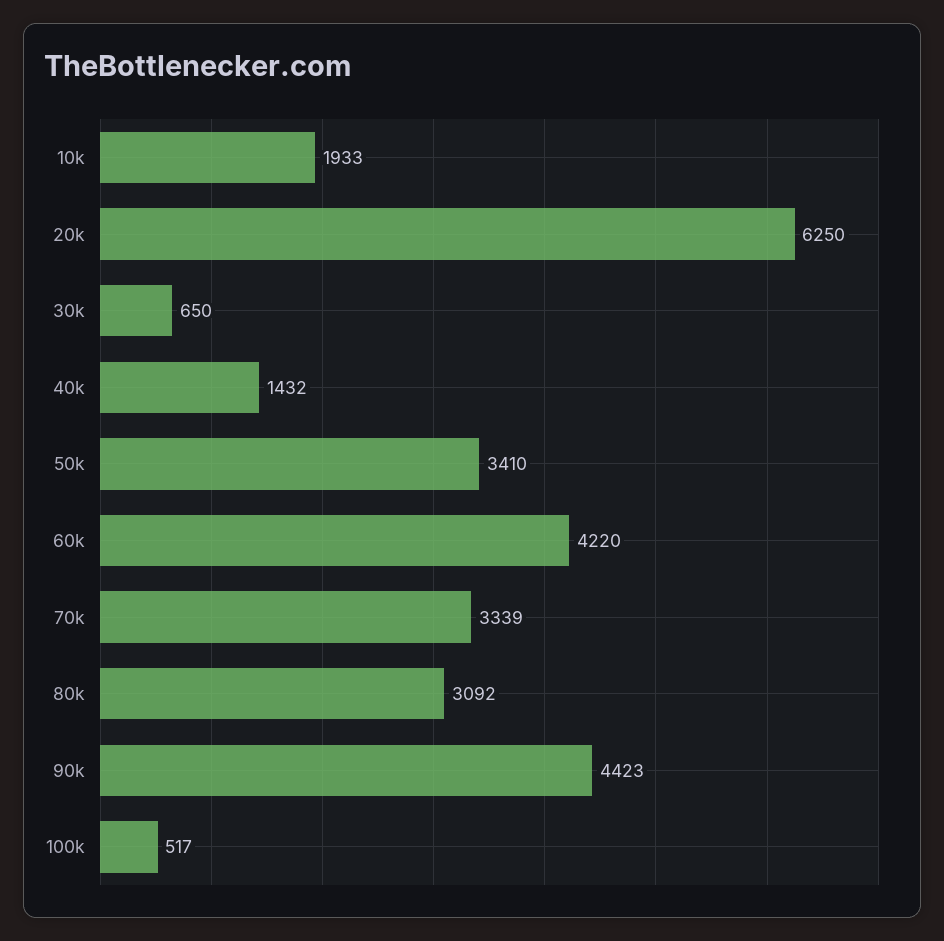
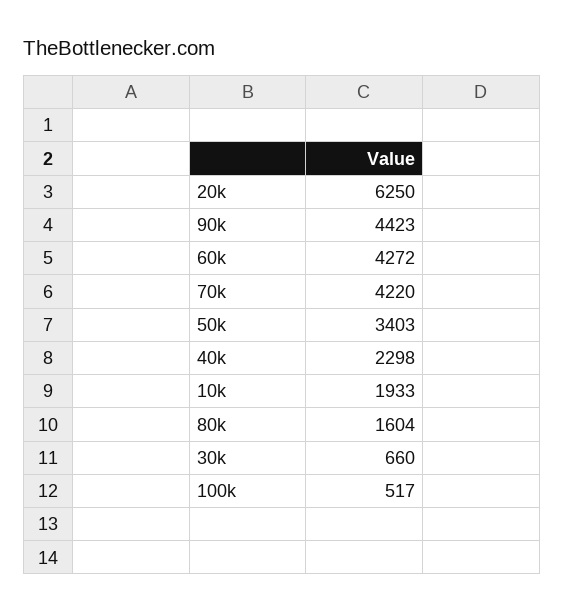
  {
    "10k": 1933,
    "20k": 6250,
-   "30k": 650,
+   "30k": 660,
-   "40k": 1432,
+   "40k": 2298,
-   "50k": 3410,
+   "50k": 3403,
-   "60k": 4220,
+   "60k": 4272,
-   "70k": 3339,
+   "70k": 4220,
-   "80k": 3092,
+   "80k": 1604,
    "90k": 4423,
    "100k": 517
  }

